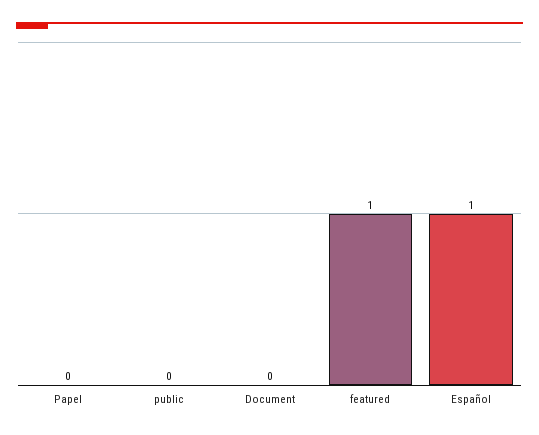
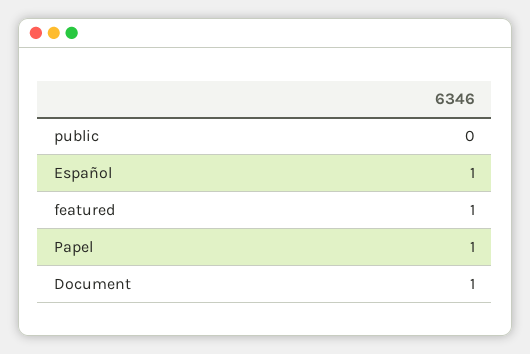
  {
-   "Papel": 0,
+   "Papel": 1,
    "public": 0,
-   "Document": 0,
+   "Document": 1,
    "featured": 1,
    "Español": 1
  }

